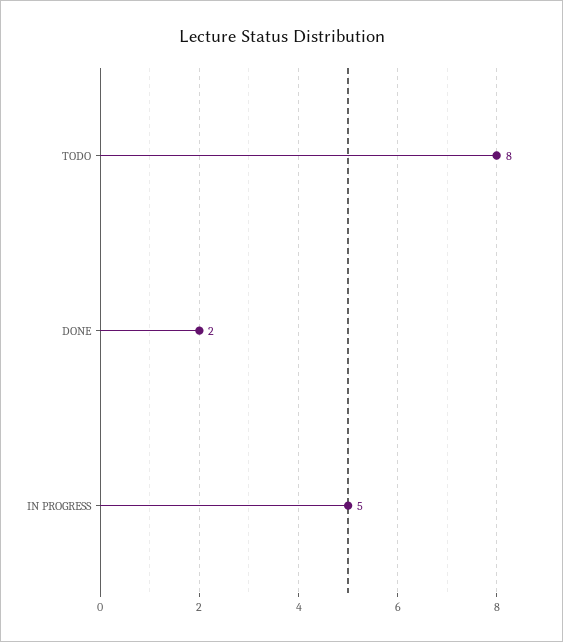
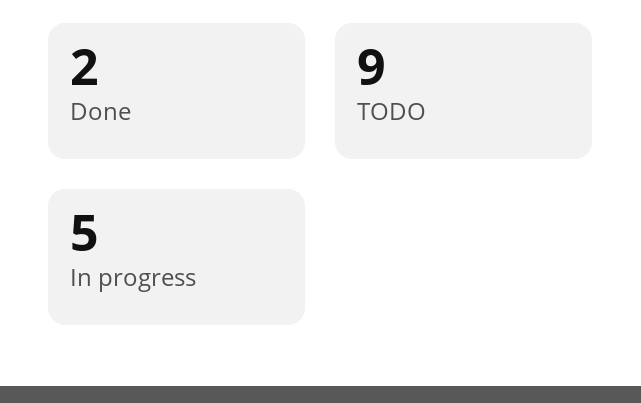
  {
-   "TODO": 8,
+   "TODO": 9,
    "DONE": 2,
    "IN PROGRESS": 5
  }

